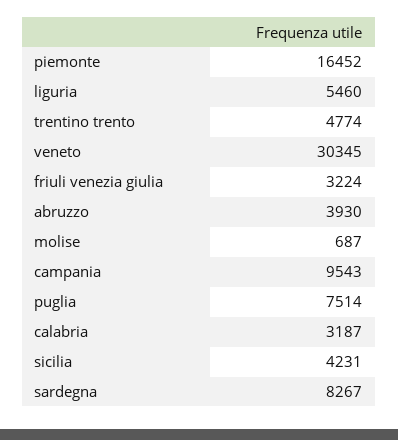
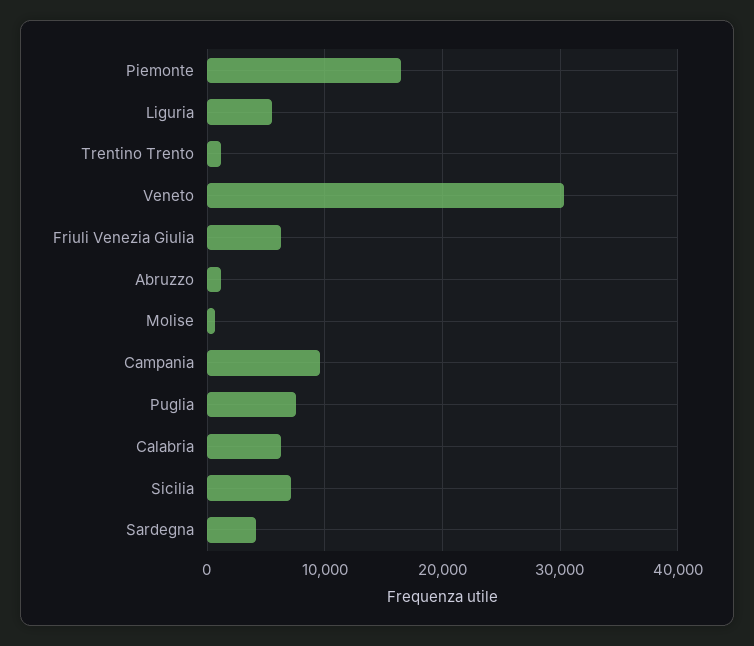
  {
    "piemonte": 16452,
    "liguria": 5460,
-   "trentino trento": 4774,
+   "trentino trento": 1000,
    "veneto": 30345,
-   "friuli venezia giulia": 3224,
+   "friuli venezia giulia": 6000,
-   "abruzzo": 3930,
+   "abruzzo": 1000,
    "molise": 687,
    "campania": 9543,
    "puglia": 7514,
-   "calabria": 3187,
+   "calabria": 6000,
-   "sicilia": 4231,
+   "sicilia": 7000,
-   "sardegna": 8267
+   "sardegna": 4000
  }

